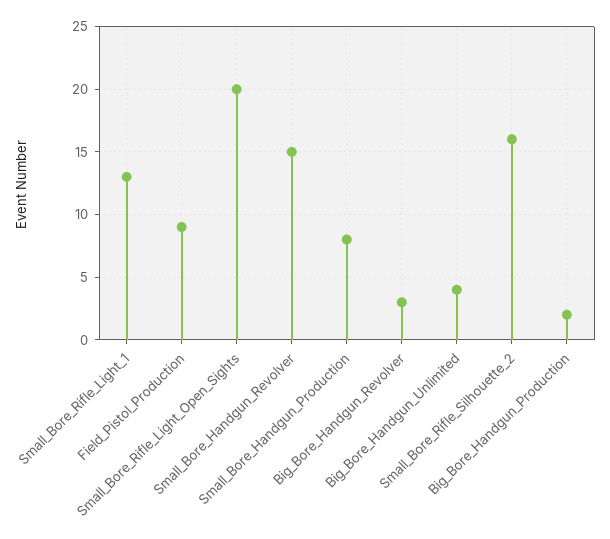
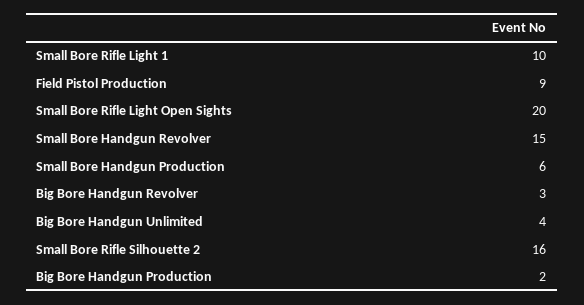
  {
-   "Small_Bore_Rifle_Light_1": 13,
+   "Small_Bore_Rifle_Light_1": 10,
    "Field_Pistol_Production": 9,
    "Small_Bore_Rifle_Light_Open_Sights": 20,
    "Small_Bore_Handgun_Revolver": 15,
-   "Small_Bore_Handgun_Production": 8,
+   "Small_Bore_Handgun_Production": 6,
    "Big_Bore_Handgun_Revolver": 3,
    "Big_Bore_Handgun_Unlimited": 4,
    "Small_Bore_Rifle_Silhouette_2": 16,
    "Big_Bore_Handgun_Production": 2
  }

